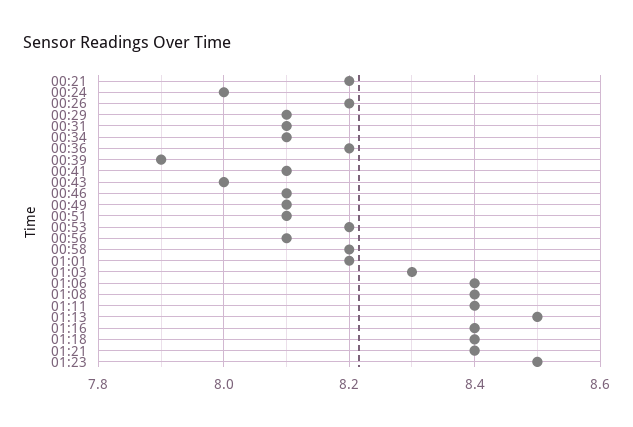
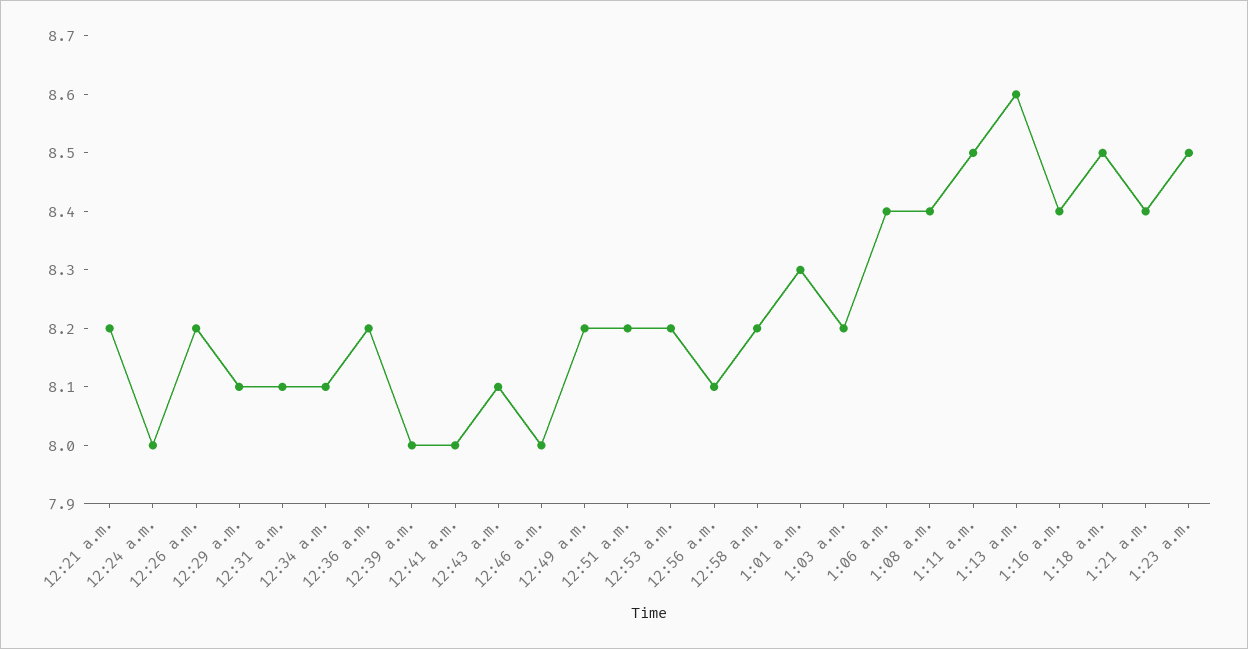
  {
    "00:21": 8.2,
    "00:24": 8,
    "00:26": 8.2,
    "00:29": 8.1,
    "00:31": 8.1,
    "00:34": 8.1,
    "00:36": 8.2,
-   "00:39": 7.9,
+   "00:39": 8,
-   "00:41": 8.1,
+   "00:41": 8,
-   "00:43": 8,
+   "00:43": 8.1,
-   "00:46": 8.1,
+   "00:46": 8,
-   "00:49": 8.1,
+   "00:49": 8.2,
-   "00:51": 8.1,
+   "00:51": 8.2,
    "00:53": 8.2,
    "00:56": 8.1,
    "00:58": 8.2,
-   "01:01": 8.2,
+   "01:01": 8.3,
-   "01:03": 8.3,
+   "01:03": 8.2,
    "01:06": 8.4,
    "01:08": 8.4,
-   "01:11": 8.4,
+   "01:11": 8.5,
-   "01:13": 8.5,
+   "01:13": 8.6,
    "01:16": 8.4,
-   "01:18": 8.4,
+   "01:18": 8.5,
    "01:21": 8.4,
    "01:23": 8.5
  }

